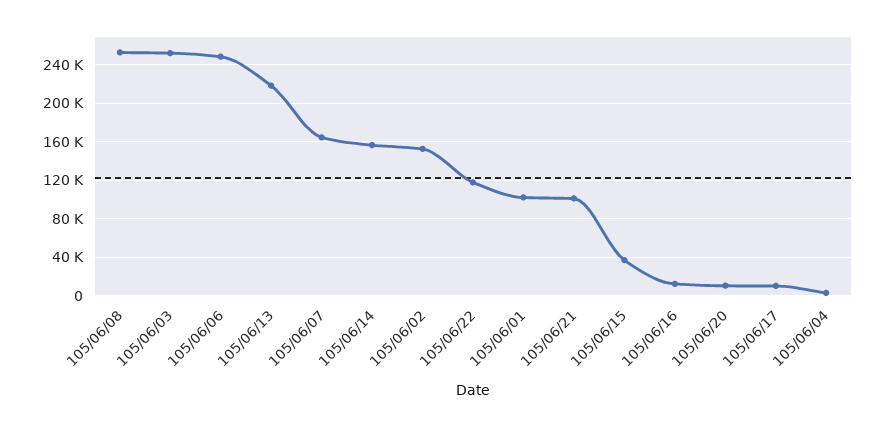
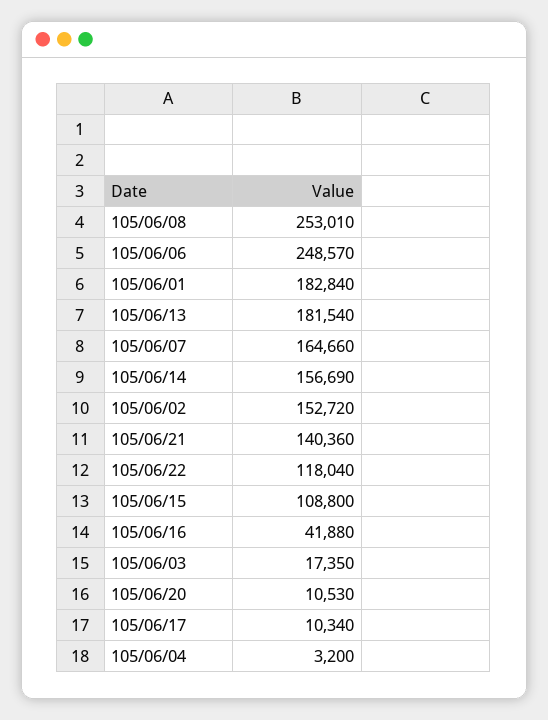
  {
    "105/06/08": 253010,
-   "105/06/03": 250000,
+   "105/06/03": 17350,
    "105/06/06": 248570,
-   "105/06/13": 220000,
+   "105/06/13": 181540,
    "105/06/07": 164660,
    "105/06/14": 156690,
    "105/06/02": 152720,
    "105/06/22": 118040,
-   "105/06/01": 100000,
+   "105/06/01": 182840,
-   "105/06/21": 100000,
+   "105/06/21": 140360,
-   "105/06/15": 40000,
+   "105/06/15": 108800,
-   "105/06/16": 10000,
+   "105/06/16": 41880,
    "105/06/20": 10530,
    "105/06/17": 10340,
    "105/06/04": 3200
  }

